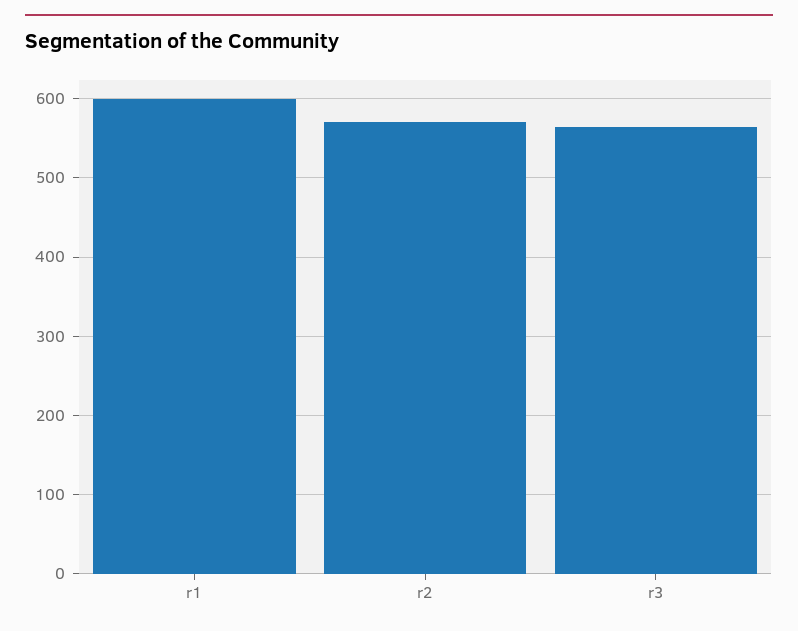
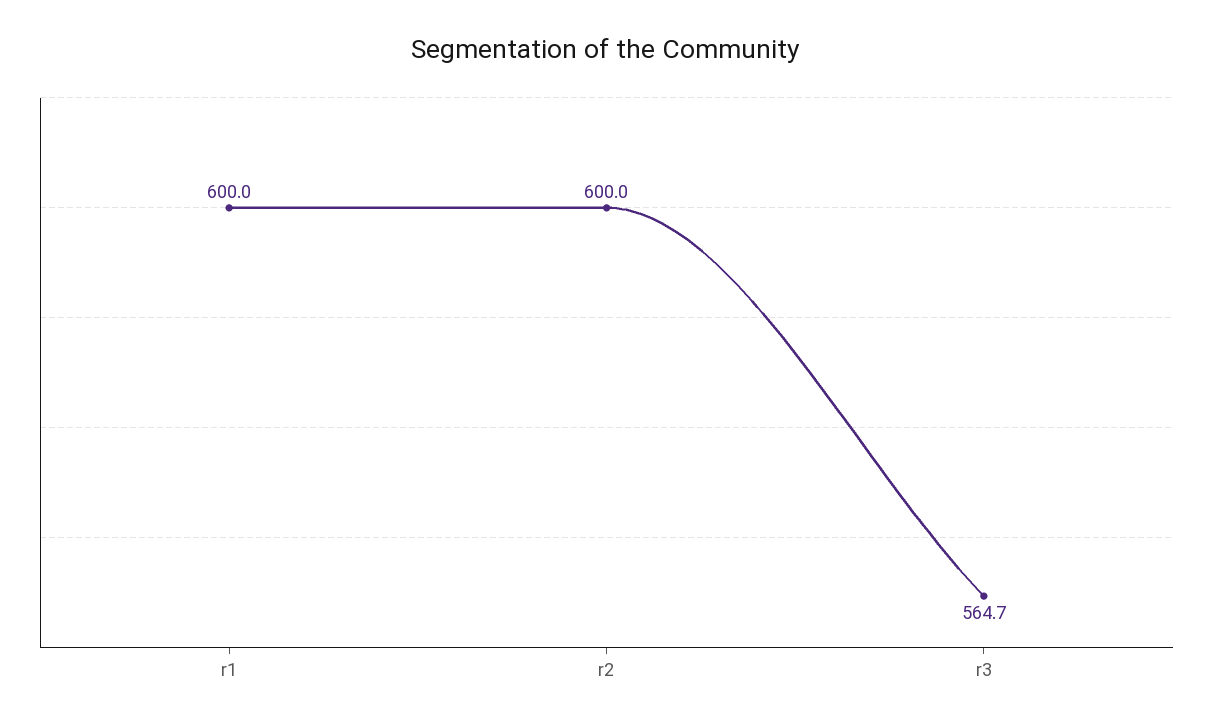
  {
    "r1": 600,
-   "r2": 570,
+   "r2": 600,
    "r3": 564.7
  }

